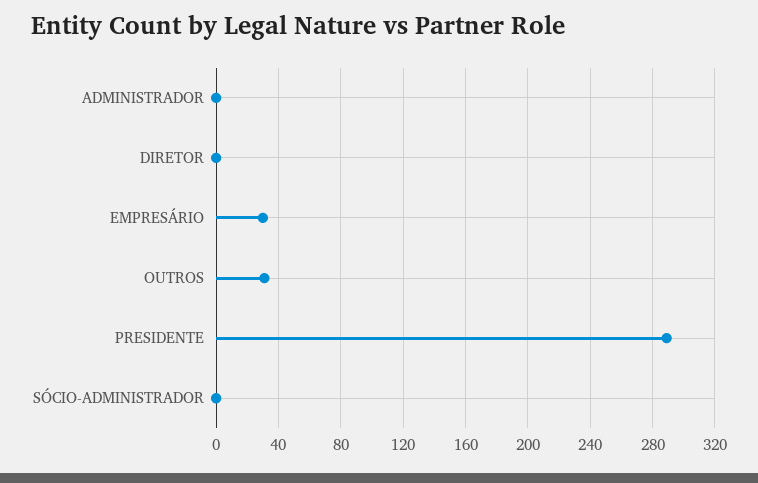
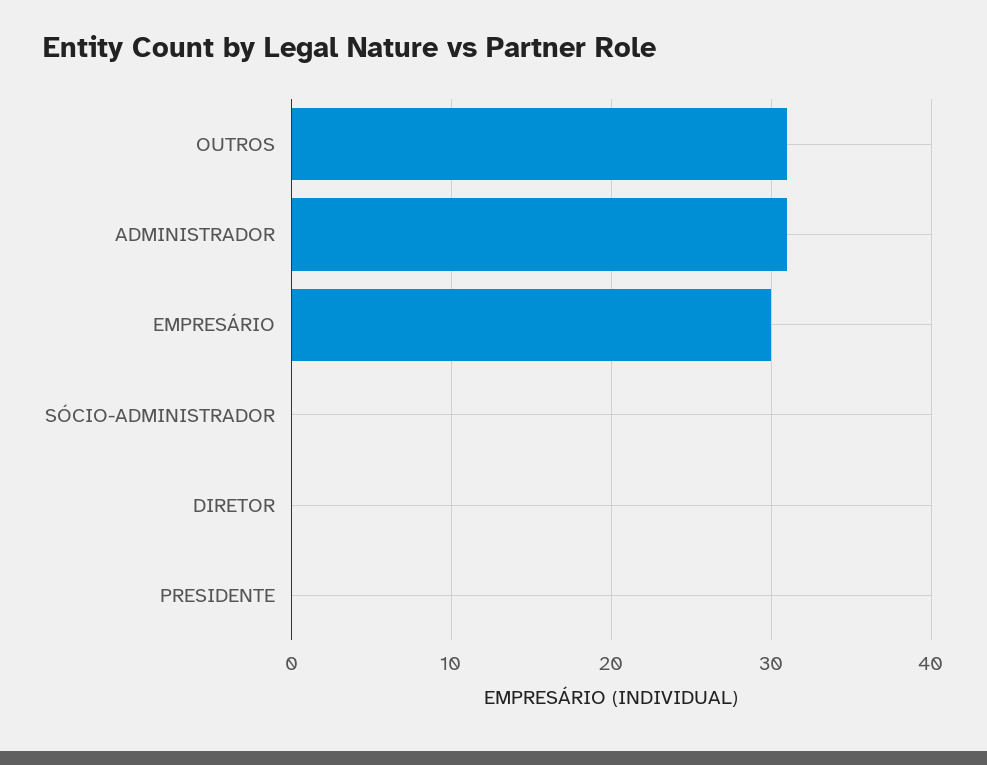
  {
-   "ADMINISTRADOR": 0,
+   "ADMINISTRADOR": 31,
    "DIRETOR": 0,
    "EMPRESÁRIO": 30,
    "OUTROS": 31,
-   "PRESIDENTE": 290,
+   "PRESIDENTE": 0,
    "SÓCIO-ADMINISTRADOR": 0
  }

